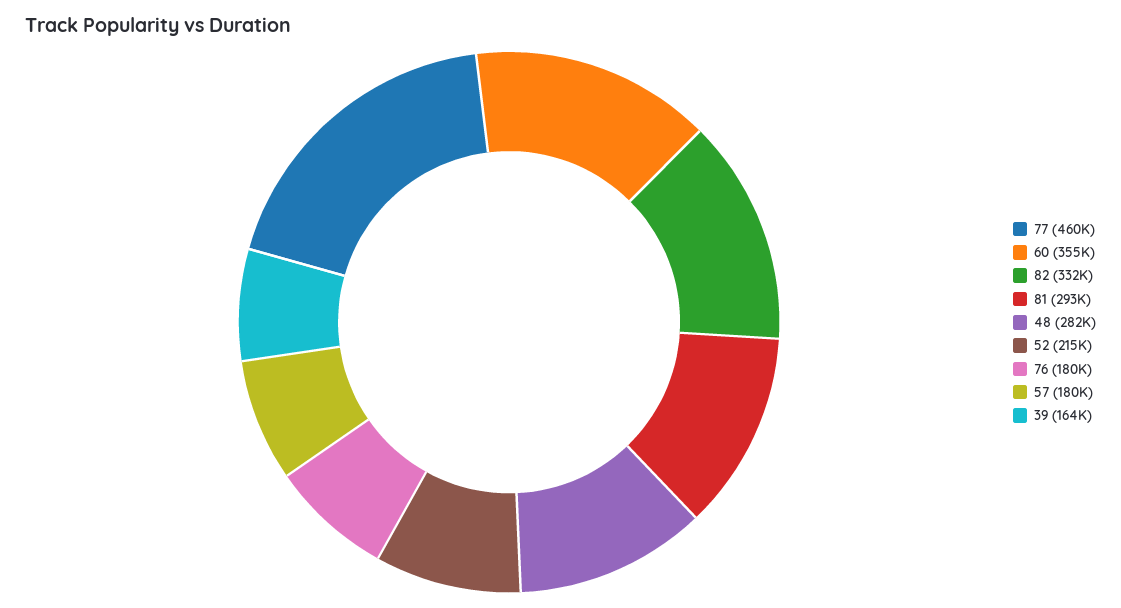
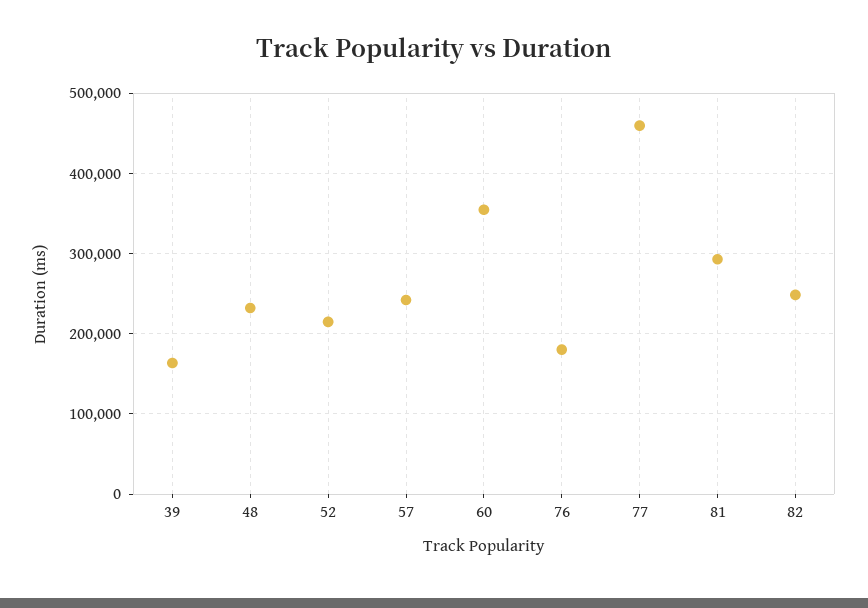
  {
    "77": 460000,
    "60": 355000,
-   "82": 332000,
+   "82": 250000,
    "81": 293000,
-   "48": 282000,
+   "48": 230000,
    "52": 215000,
    "76": 180000,
-   "57": 180000,
+   "57": 240000,
    "39": 164000
  }

